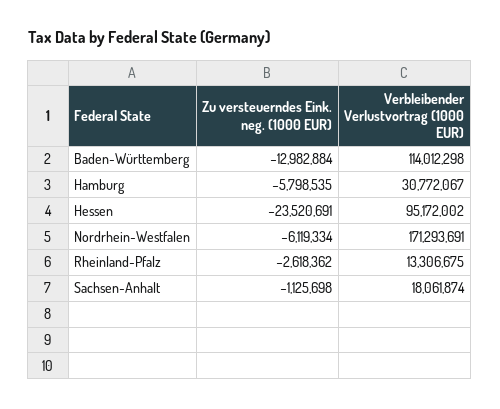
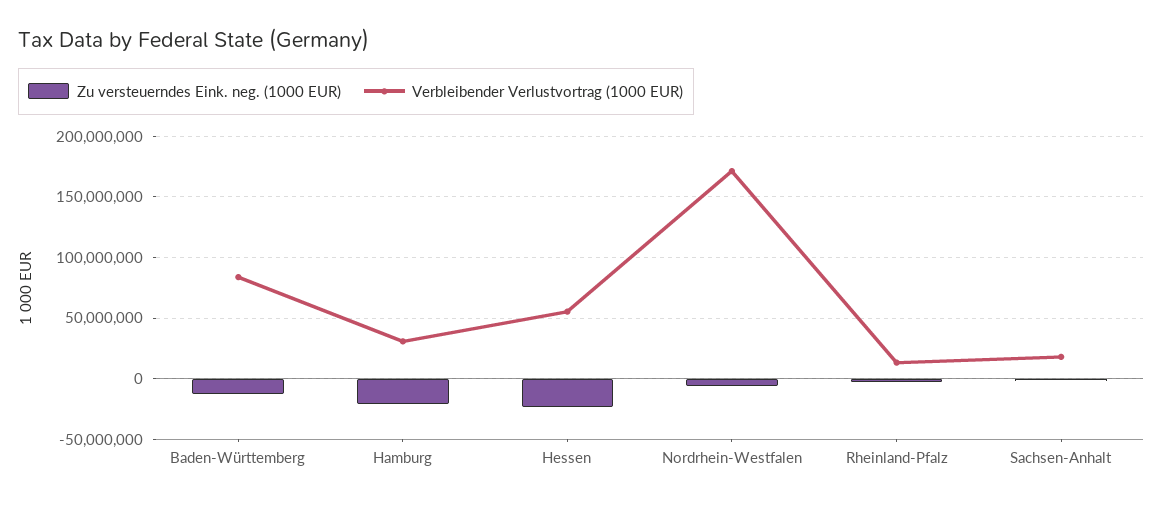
  {
    "Zu versteuerndes Eink. neg. (1000 EUR)": {
      "Baden-Württemberg": -12982884,
-     "Hamburg": -5798535,
+     "Hamburg": -20000000,
      "Hessen": -23520691,
      "Nordrhein-Westfalen": -6119334,
      "Rheinland-Pfalz": -2618362,
      "Sachsen-Anhalt": -1125698
    },
    "Verbleibender Verlustvortrag (1000 EUR)": {
-     "Baden-Württemberg": 114012298,
+     "Baden-Württemberg": 85000000,
      "Hamburg": 30772067,
-     "Hessen": 95172002,
+     "Hessen": 55000000,
      "Nordrhein-Westfalen": 171293691,
      "Rheinland-Pfalz": 13306675,
      "Sachsen-Anhalt": 18061874
    }
  }

